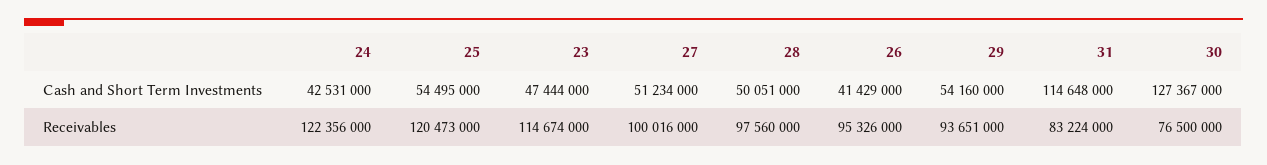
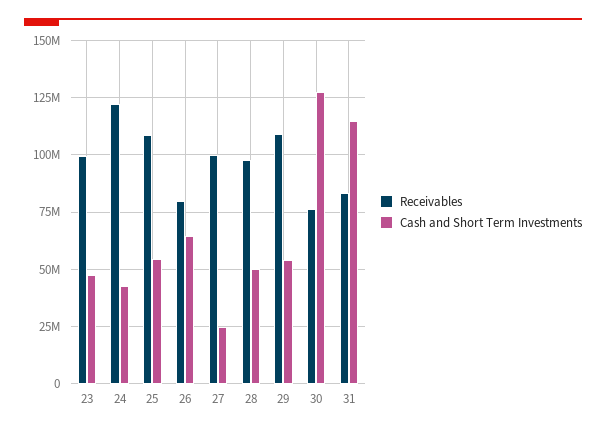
  {
    "Cash and Short Term Investments": {
      "24": 42531000,
      "25": 54495000,
      "23": 47444000,
-     "27": 51234000,
+     "27": 25000000,
      "28": 50051000,
-     "26": 41429000,
+     "26": 65000000,
      "29": 54160000,
      "31": 114648000,
      "30": 127367000
    },
    "Receivables": {
      "24": 122356000,
-     "25": 120473000,
+     "25": 110000000,
-     "23": 114674000,
+     "23": 100000000,
      "27": 100016000,
      "28": 97560000,
-     "26": 95326000,
+     "26": 80000000,
-     "29": 93651000,
+     "29": 110000000,
      "31": 83224000,
      "30": 76500000
    }
  }

